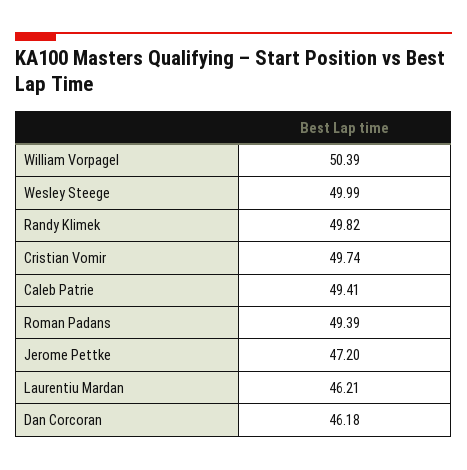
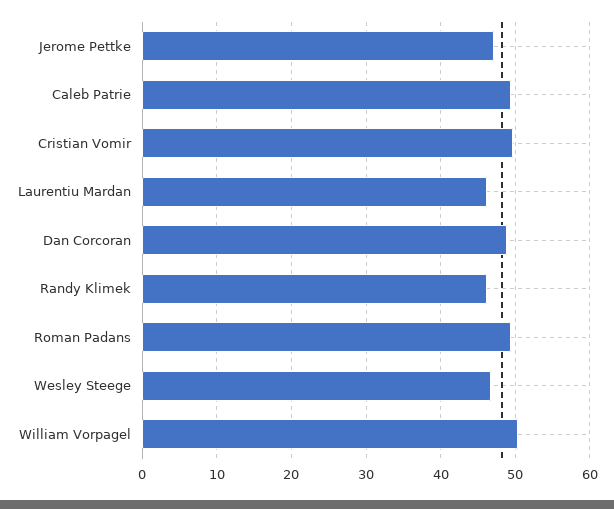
  {
    "William Vorpagel": 50.39,
-   "Wesley Steege": 49.99,
+   "Wesley Steege": 47,
-   "Randy Klimek": 49.82,
+   "Randy Klimek": 46,
    "Cristian Vomir": 49.74,
    "Caleb Patrie": 49.41,
    "Roman Padans": 49.39,
    "Jerome Pettke": 47.2,
    "Laurentiu Mardan": 46.21,
-   "Dan Corcoran": 46.18
+   "Dan Corcoran": 49
  }

